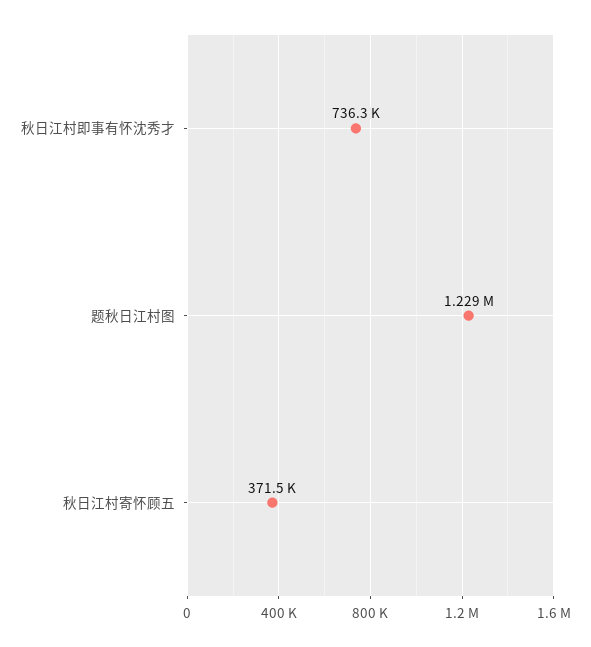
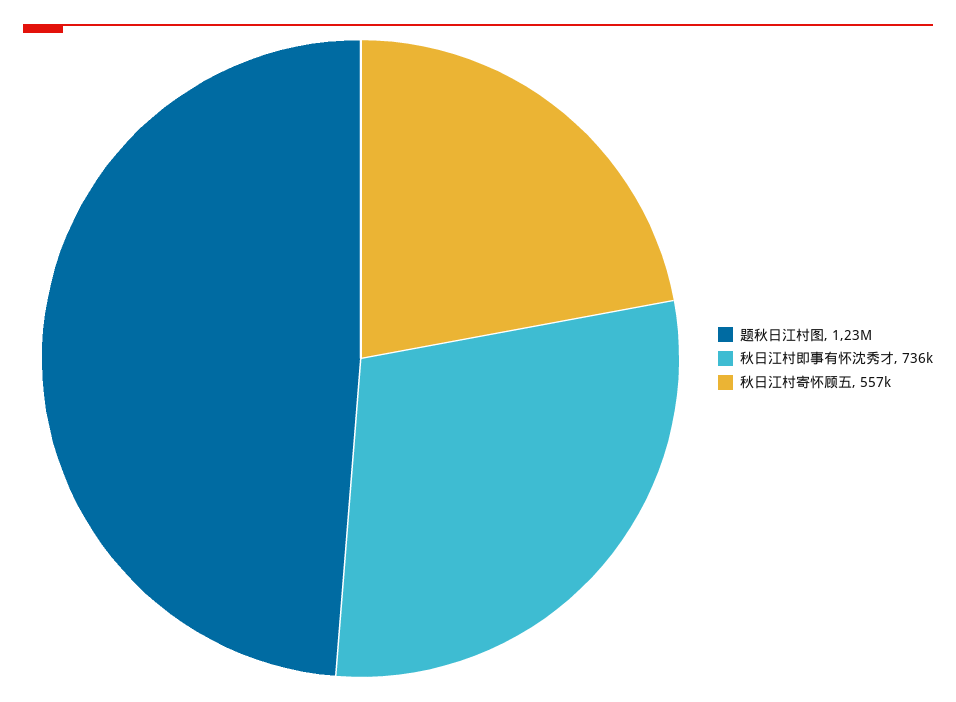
  {
    "秋日江村即事有怀沈秀才": 736300,
    "题秋日江村图": 1229000,
-   "秋日江村寄怀顾五": 371500
+   "秋日江村寄怀顾五": 557000
  }

